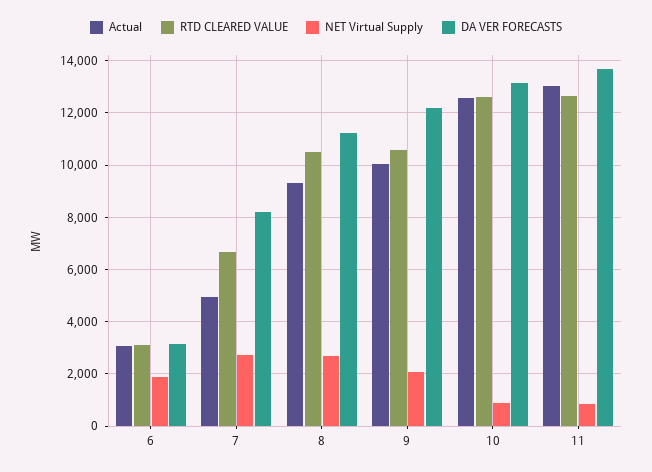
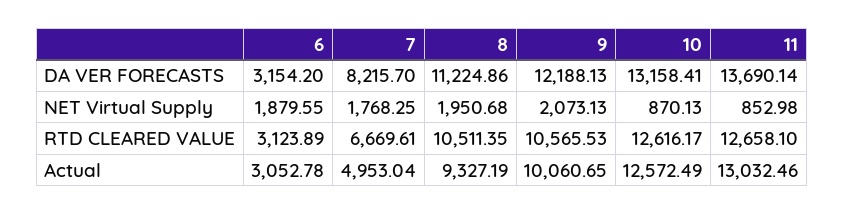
  {
    "Actual": {
      "6": 3052.78,
      "7": 4953.04,
      "8": 9327.19,
      "9": 10060.65,
      "10": 12572.49,
      "11": 13032.46
    },
    "RTD CLEARED VALUE": {
      "6": 3123.89,
      "7": 6669.61,
      "8": 10511.35,
      "9": 10565.53,
      "10": 12616.17,
      "11": 12658.1
    },
    "NET Virtual Supply": {
      "6": 1879.55,
-     "7": 2750,
+     "7": 1768.25,
-     "8": 2750,
+     "8": 1950.68,
      "9": 2073.13,
      "10": 870.13,
      "11": 852.98
    },
    "DA VER FORECASTS": {
      "6": 3154.2,
      "7": 8215.7,
      "8": 11224.86,
      "9": 12188.13,
      "10": 13158.41,
      "11": 13690.14
    }
  }

